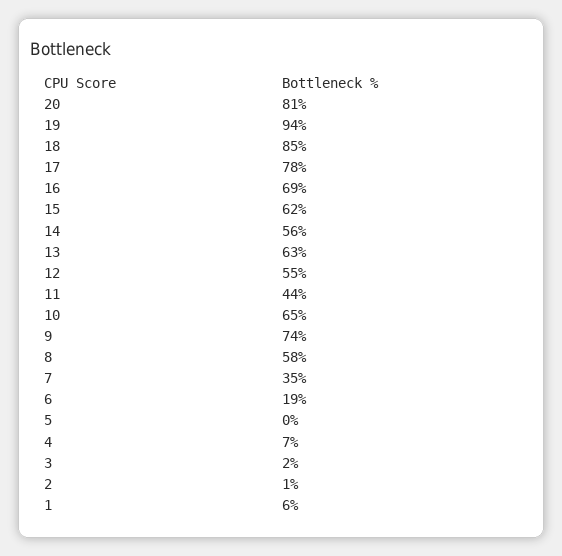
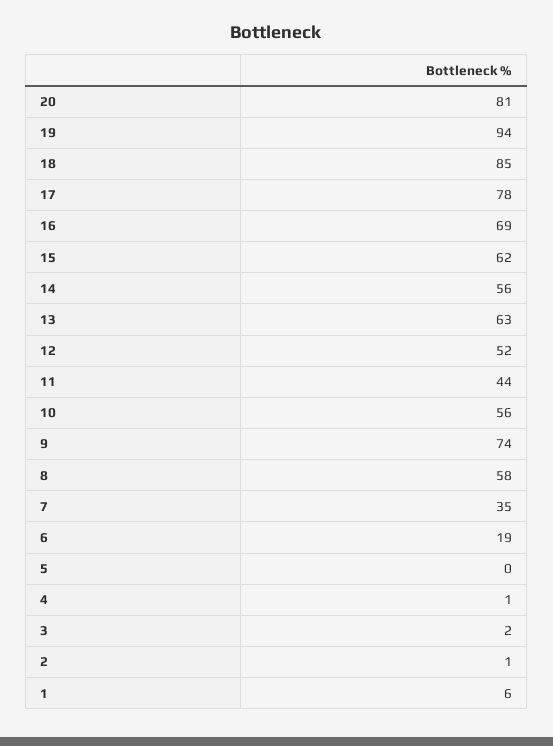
  {
    "20": 81,
    "19": 94,
    "18": 85,
    "17": 78,
    "16": 69,
    "15": 62,
    "14": 56,
    "13": 63,
-   "12": 55,
+   "12": 52,
    "11": 44,
-   "10": 65,
+   "10": 56,
    "9": 74,
    "8": 58,
    "7": 35,
    "6": 19,
    "5": 0,
-   "4": 7,
+   "4": 1,
    "3": 2,
    "2": 1,
    "1": 6
  }

